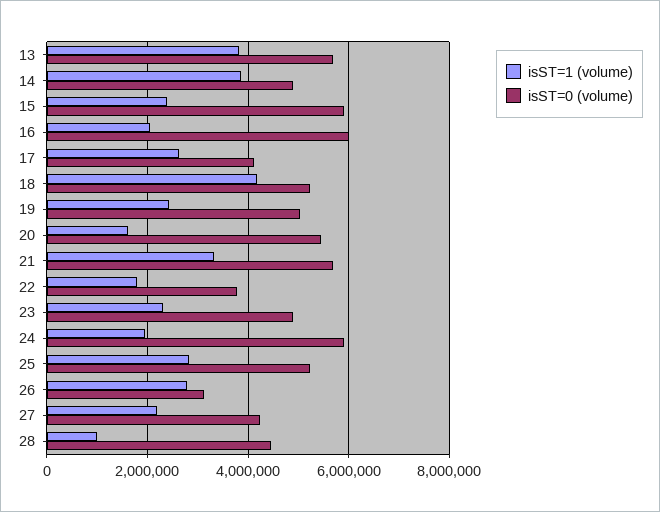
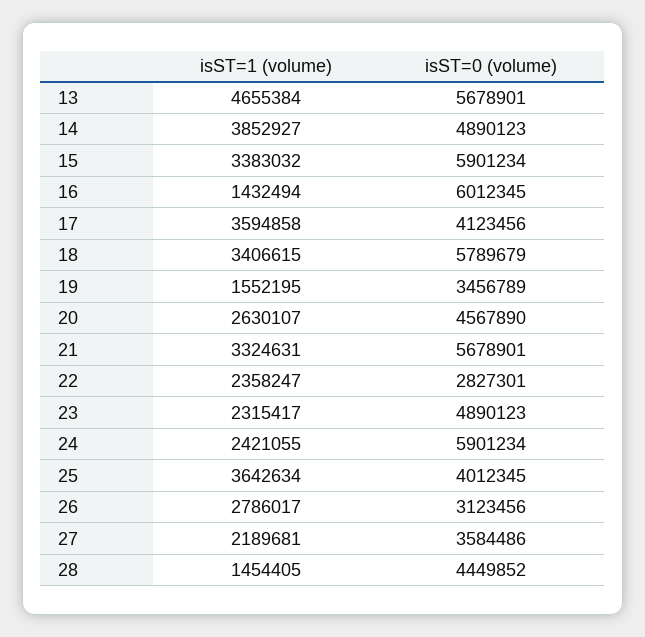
  {
    "isST=1 (volume)": {
-     "13": 3800000,
+     "13": 4655384,
      "14": 3852927,
-     "15": 2400000,
+     "15": 3383032,
-     "16": 2000000,
+     "16": 1432494,
-     "17": 2600000,
+     "17": 3594858,
-     "18": 4200000,
+     "18": 3406615,
-     "19": 2400000,
+     "19": 1552195,
-     "20": 1600000,
+     "20": 2630107,
      "21": 3324631,
-     "22": 1800000,
+     "22": 2358247,
      "23": 2315417,
-     "24": 2000000,
+     "24": 2421055,
-     "25": 2800000,
+     "25": 3642634,
      "26": 2786017,
      "27": 2189681,
-     "28": 1000000
+     "28": 1454405
    },
    "isST=0 (volume)": {
      "13": 5678901,
      "14": 4890123,
      "15": 5901234,
      "16": 6012345,
      "17": 4123456,
-     "18": 5200000,
+     "18": 5789679,
-     "19": 5000000,
+     "19": 3456789,
-     "20": 5400000,
+     "20": 4567890,
      "21": 5678901,
-     "22": 3800000,
+     "22": 2827301,
      "23": 4890123,
      "24": 5901234,
-     "25": 5200000,
+     "25": 4012345,
      "26": 3123456,
-     "27": 4200000,
+     "27": 3584486,
      "28": 4449852
    }
  }

